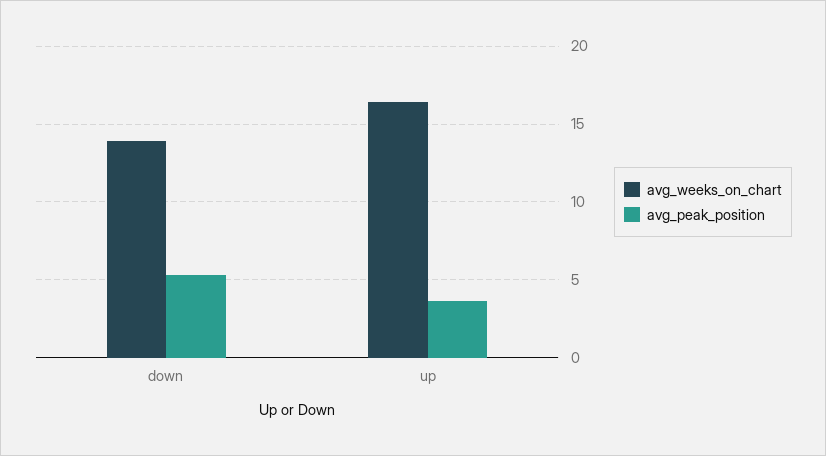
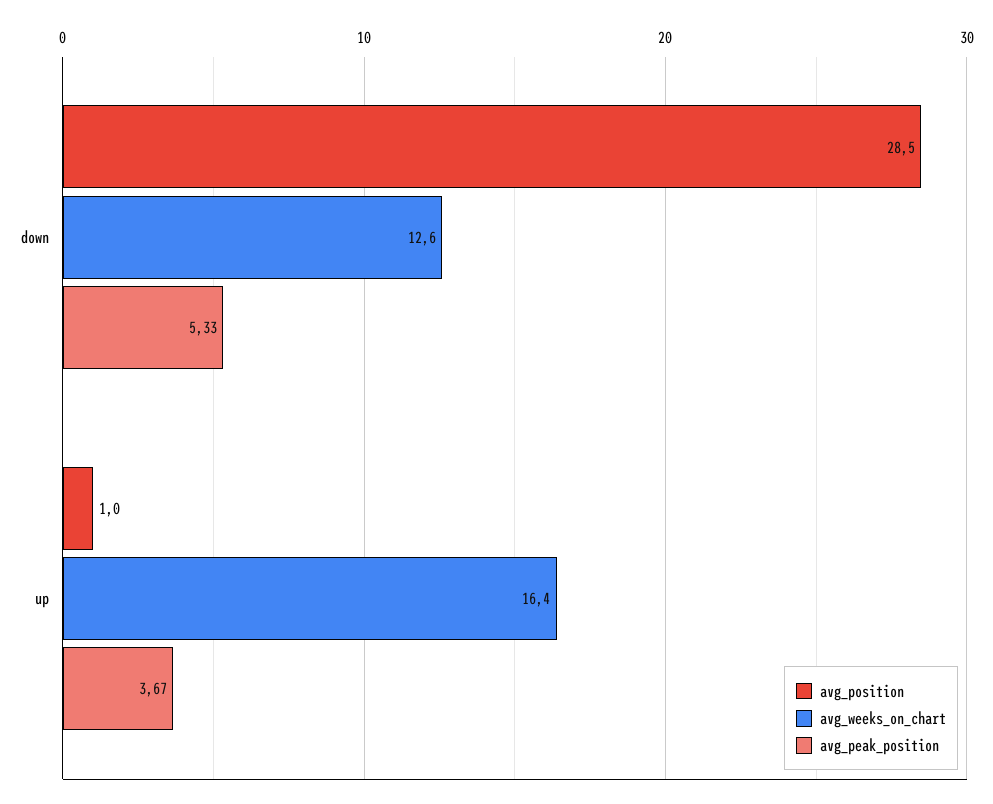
  {
    "avg_weeks_on_chart": {
-     "down": 14,
+     "down": 12.6,
      "up": 16.4
    },
    "avg_peak_position": {
      "down": 5.33,
      "up": 3.67
-   }
+   },
+   "avg_position": {
+     "down": 28.5,
+     "up": 1
+   }
  }

